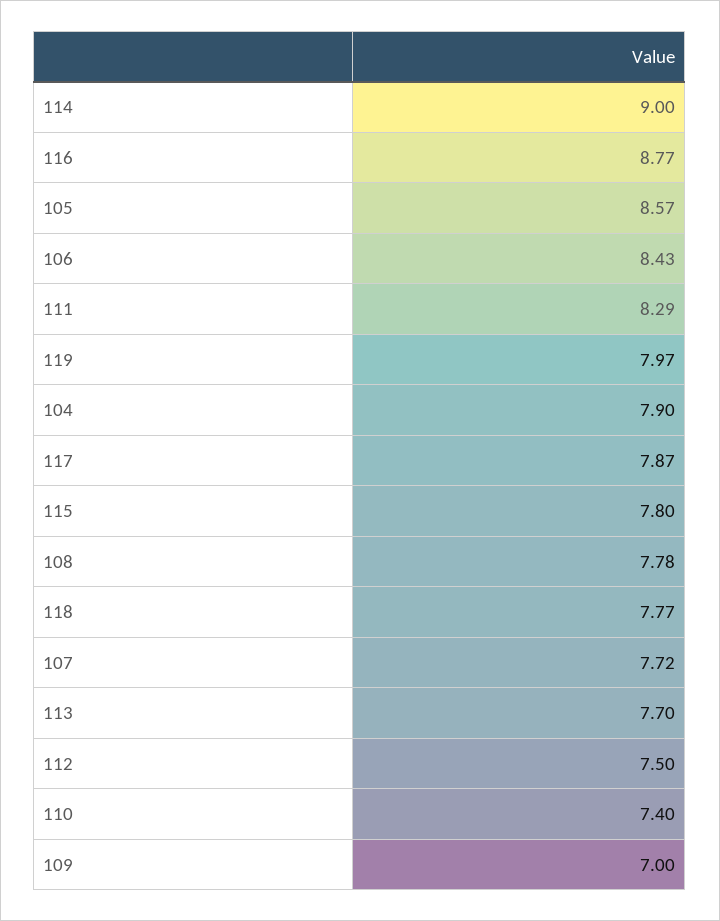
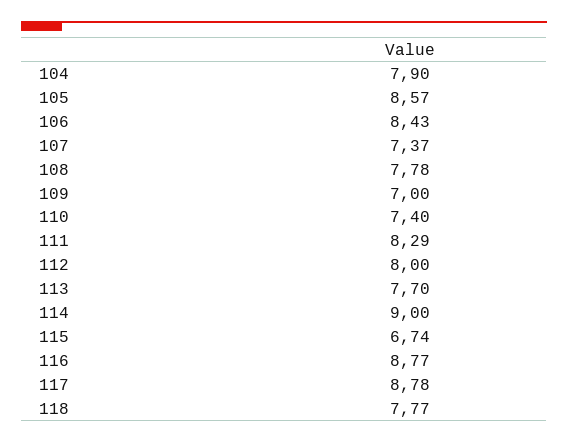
  {
    "114": 9,
    "116": 8.77,
    "105": 8.57,
    "106": 8.43,
    "111": 8.29,
-   "119": 7.97,
    "104": 7.9,
-   "117": 7.87,
+   "117": 8.78,
-   "115": 7.8,
+   "115": 6.74,
    "108": 7.78,
    "118": 7.77,
-   "107": 7.72,
+   "107": 7.37,
    "113": 7.7,
-   "112": 7.5,
+   "112": 8,
    "110": 7.4,
    "109": 7
  }

